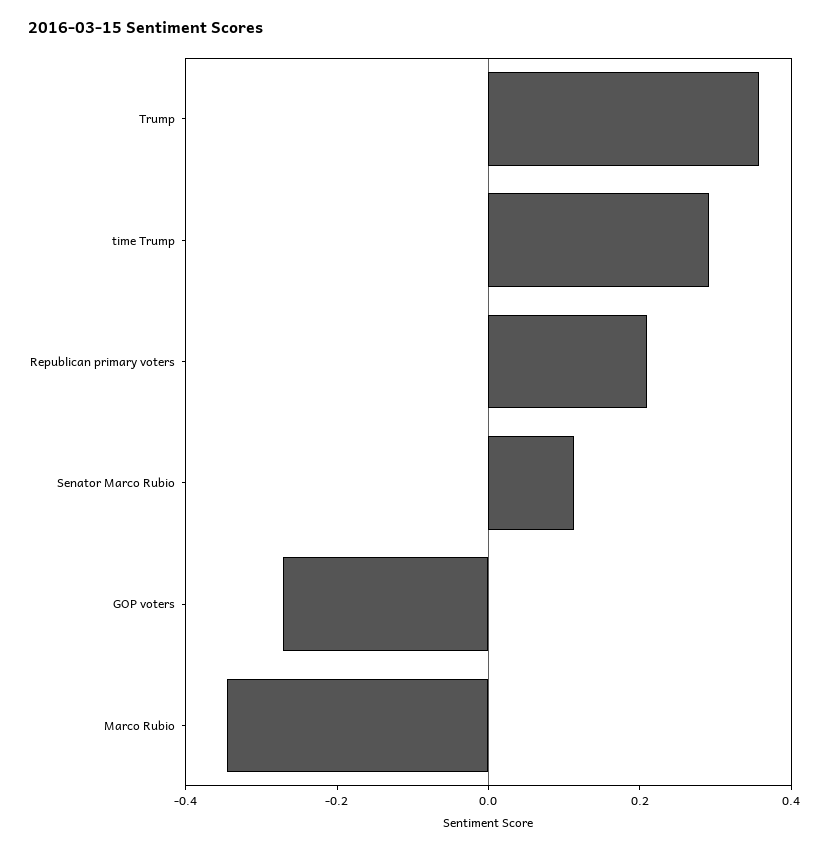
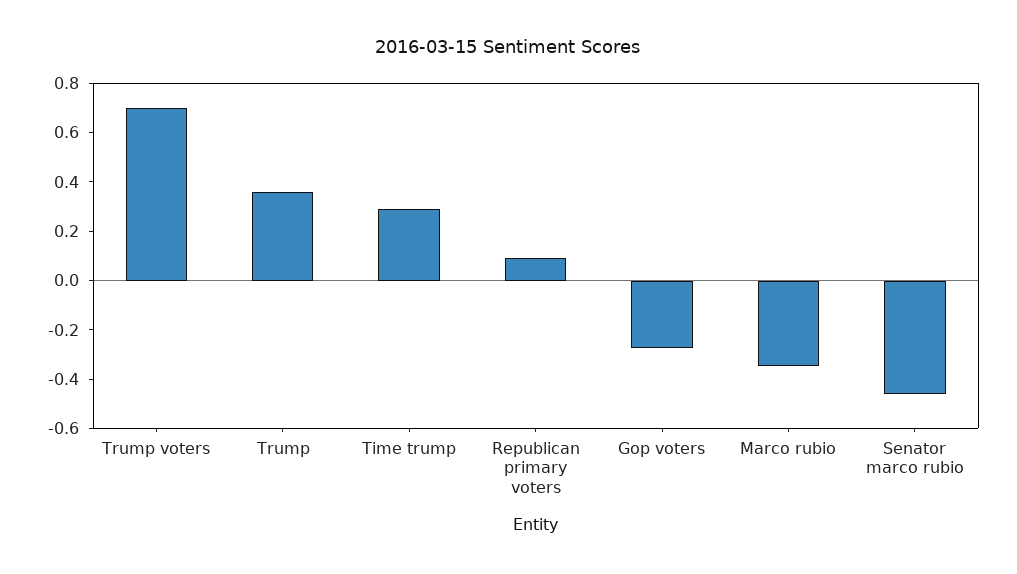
  {
    "Trump": 0.35,
    "time Trump": 0.3,
-   "Republican primary voters": 0.2,
+   "Republican primary voters": 0.1,
-   "Senator Marco Rubio": 0.1,
+   "Senator Marco Rubio": -0.45,
    "GOP voters": -0.25,
-   "Marco Rubio": -0.35
+   "Marco Rubio": -0.35,
+   "Trump voters": 0.7
  }

